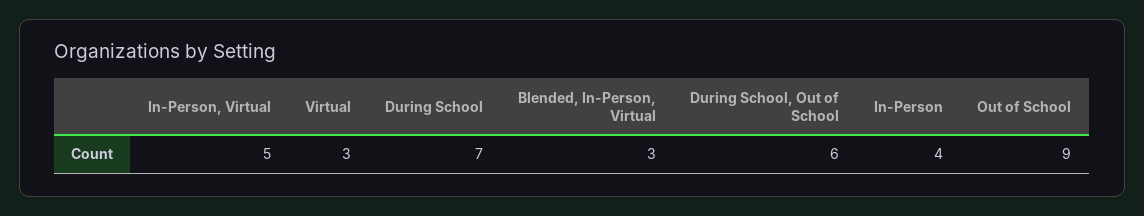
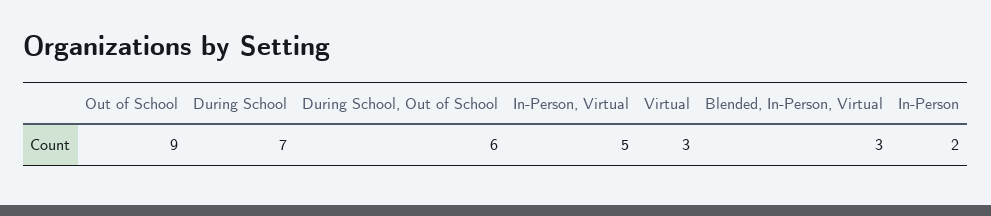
  {
    "In-Person, Virtual": 5,
    "Virtual": 3,
    "During School": 7,
    "Blended, In-Person, Virtual": 3,
    "During School, Out of School": 6,
-   "In-Person": 4,
+   "In-Person": 2,
    "Out of School": 9
  }

